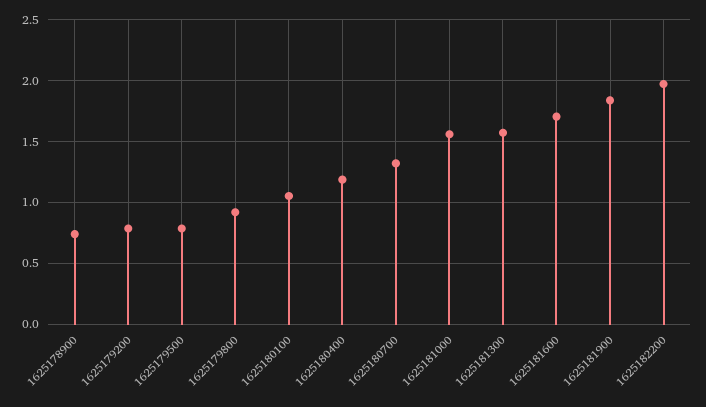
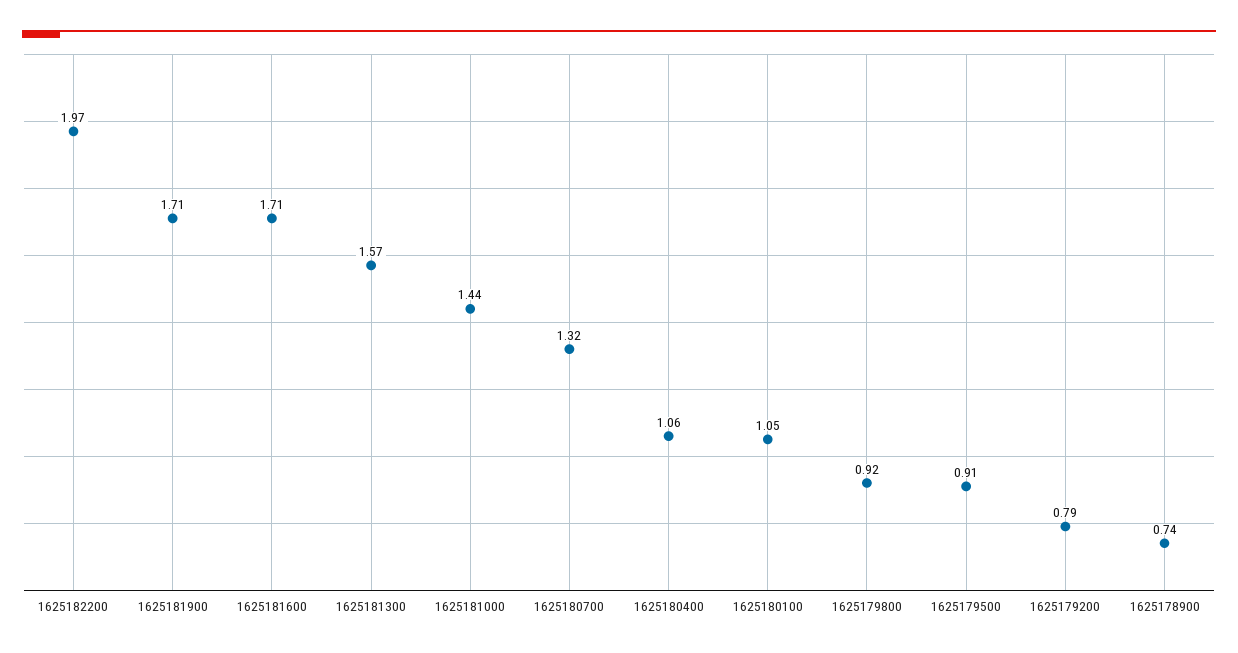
  {
    "1625178900": 0.74,
    "1625179200": 0.79,
-   "1625179500": 0.8,
+   "1625179500": 0.91,
    "1625179800": 0.92,
    "1625180100": 1.05,
-   "1625180400": 1.2,
+   "1625180400": 1.06,
    "1625180700": 1.32,
-   "1625181000": 1.55,
+   "1625181000": 1.44,
    "1625181300": 1.57,
    "1625181600": 1.71,
-   "1625181900": 1.85,
+   "1625181900": 1.71,
    "1625182200": 1.97
  }

